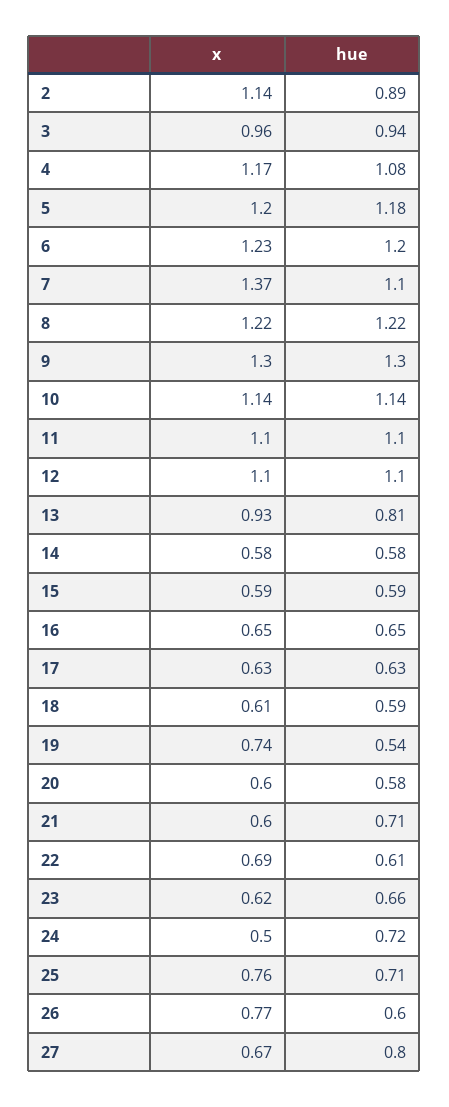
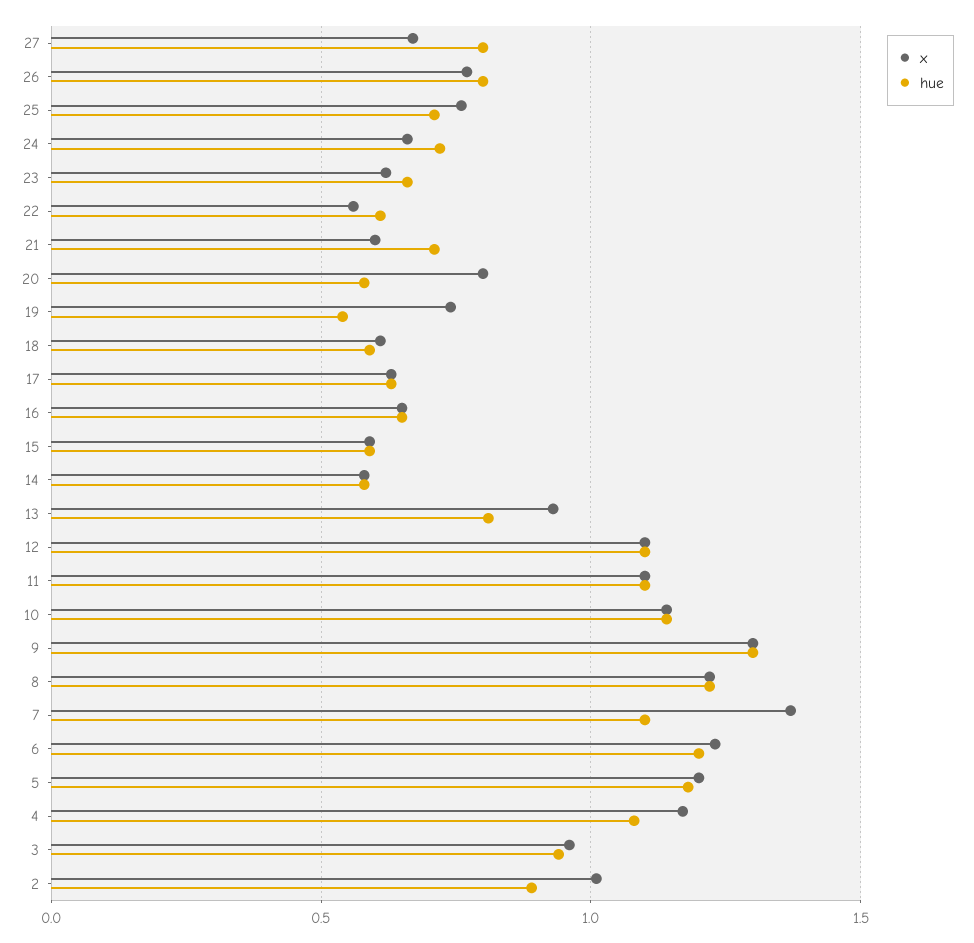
  {
    "x": {
-     "2": 1.14,
+     "2": 1,
      "3": 0.96,
      "4": 1.17,
      "5": 1.2,
      "6": 1.23,
      "7": 1.37,
      "8": 1.22,
      "9": 1.3,
      "10": 1.14,
      "11": 1.1,
      "12": 1.1,
      "13": 0.93,
      "14": 0.58,
      "15": 0.59,
      "16": 0.65,
      "17": 0.63,
      "18": 0.61,
      "19": 0.74,
-     "20": 0.6,
+     "20": 0.8,
      "21": 0.6,
-     "22": 0.69,
+     "22": 0.55,
      "23": 0.62,
-     "24": 0.5,
+     "24": 0.65,
      "25": 0.76,
      "26": 0.77,
      "27": 0.67
    },
    "hue": {
      "2": 0.89,
      "3": 0.94,
      "4": 1.08,
      "5": 1.18,
      "6": 1.2,
      "7": 1.1,
      "8": 1.22,
      "9": 1.3,
      "10": 1.14,
      "11": 1.1,
      "12": 1.1,
      "13": 0.81,
      "14": 0.58,
      "15": 0.59,
      "16": 0.65,
      "17": 0.63,
      "18": 0.59,
      "19": 0.54,
      "20": 0.58,
      "21": 0.71,
      "22": 0.61,
      "23": 0.66,
      "24": 0.72,
      "25": 0.71,
-     "26": 0.6,
+     "26": 0.8,
      "27": 0.8
    }
  }

